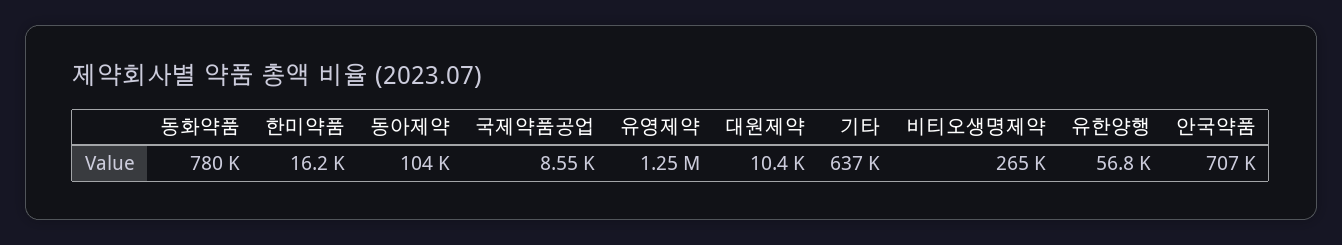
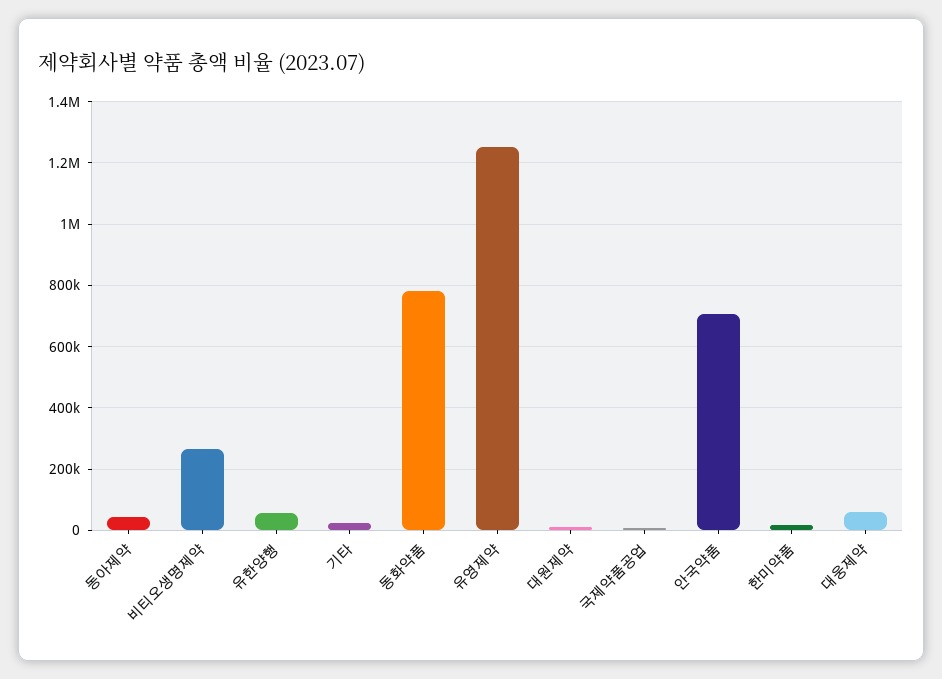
  {
    "동화약품": 780000,
    "한미약품": 16200,
-   "동아제약": 104000,
+   "동아제약": 40000,
    "국제약품공업": 8550,
    "유영제약": 1250000,
    "대원제약": 10400,
-   "기타": 637000,
+   "기타": 20000,
    "비티오생명제약": 265000,
    "유한양행": 56800,
-   "안국약품": 707000
+   "안국약품": 707000,
+   "대웅제약": 60000
  }

